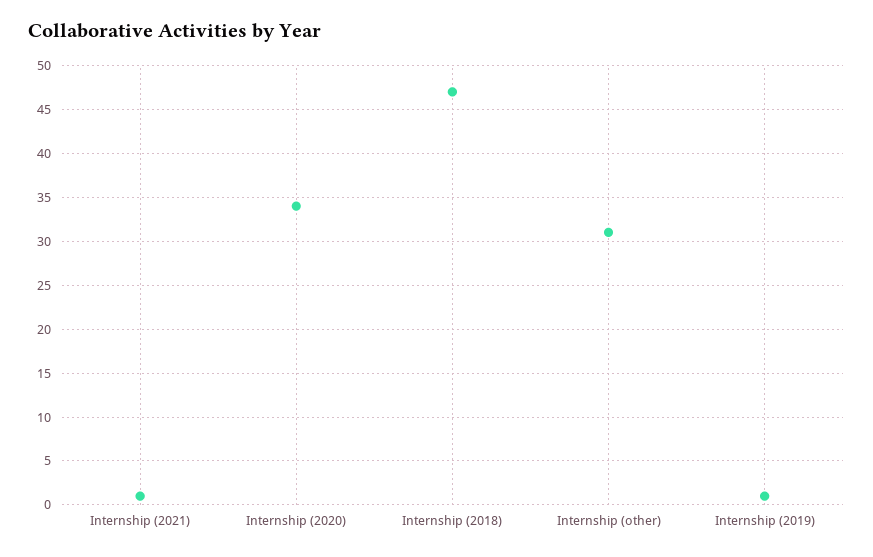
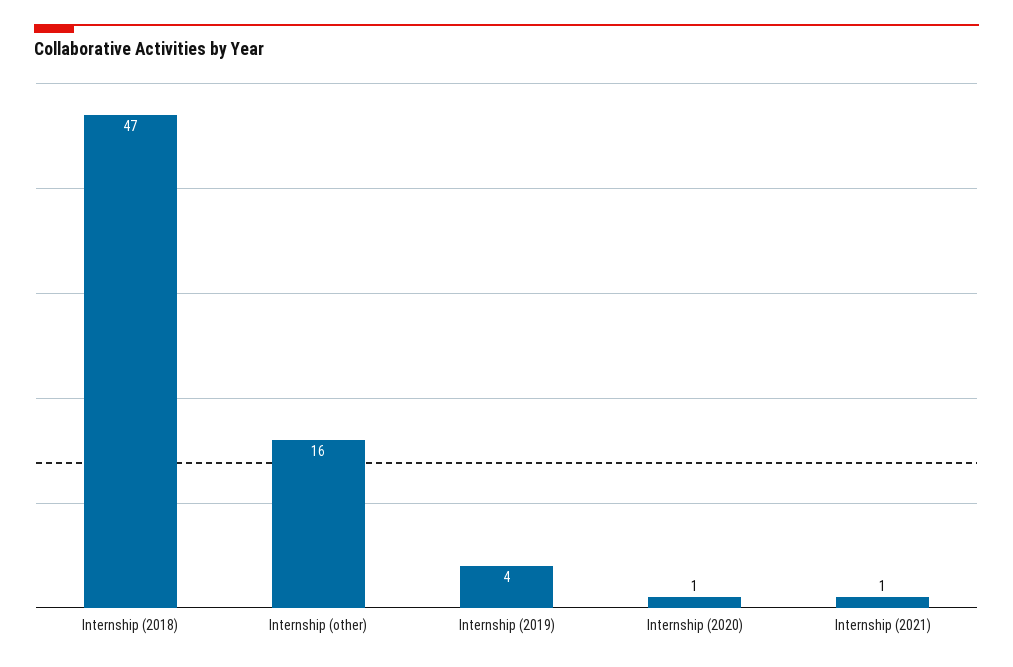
  {
    "Internship (2021)": 1,
-   "Internship (2020)": 34,
+   "Internship (2020)": 1,
    "Internship (2018)": 47,
-   "Internship (other)": 31,
+   "Internship (other)": 16,
-   "Internship (2019)": 1
+   "Internship (2019)": 4
  }

